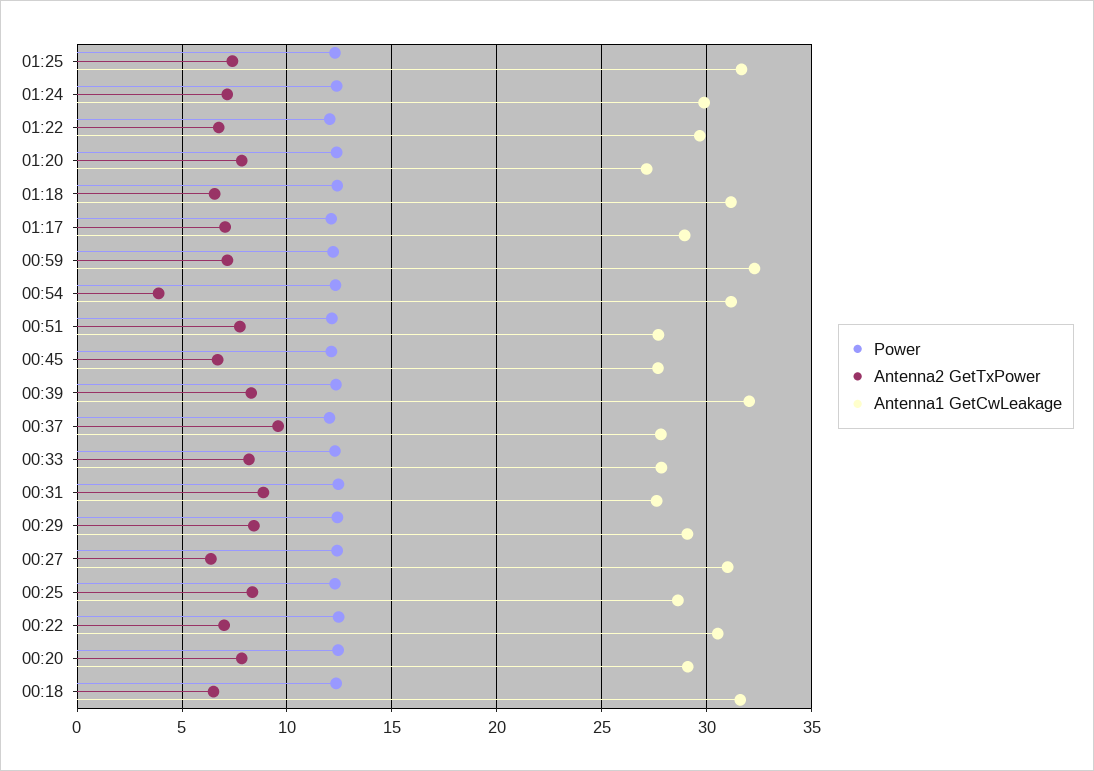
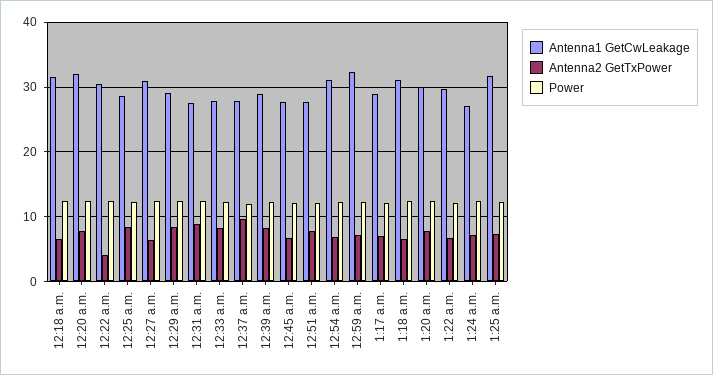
  {
    "Power": {
      "01:25": 12.5,
      "01:24": 12.5,
      "01:22": 12,
      "01:20": 12.5,
      "01:18": 12.5,
      "01:17": 12,
      "00:59": 12,
      "00:54": 12.5,
      "00:51": 12,
      "00:45": 12,
      "00:39": 12.5,
      "00:37": 12,
      "00:33": 12.5,
      "00:31": 12.5,
      "00:29": 12.5,
      "00:27": 12.5,
      "00:25": 12.5,
      "00:22": 12.5,
      "00:20": 12.5,
      "00:18": 12.5
    },
    "Antenna2 GetTxPower": {
      "01:25": 7.5,
      "01:24": 7,
      "01:22": 6.5,
      "01:20": 8,
      "01:18": 6.5,
      "01:17": 7,
      "00:59": 7,
-     "00:54": 4,
+     "00:54": 7,
      "00:51": 8,
      "00:45": 6.5,
      "00:39": 8.5,
      "00:37": 9.5,
      "00:33": 8,
      "00:31": 9,
      "00:29": 8.5,
      "00:27": 6.5,
      "00:25": 8.5,
-     "00:22": 7,
+     "00:22": 4,
      "00:20": 8,
      "00:18": 6.5
    },
    "Antenna1 GetCwLeakage": {
      "01:25": 31.5,
-     "01:24": 30,
+     "01:24": 27,
      "01:22": 29.5,
-     "01:20": 27,
+     "01:20": 30,
      "01:18": 31,
      "01:17": 29,
      "00:59": 32.5,
      "00:54": 31,
      "00:51": 27.5,
      "00:45": 27.5,
-     "00:39": 32,
+     "00:39": 29,
      "00:37": 28,
      "00:33": 28,
      "00:31": 27.5,
      "00:29": 29,
      "00:27": 31,
      "00:25": 28.5,
      "00:22": 30.5,
-     "00:20": 29,
+     "00:20": 32,
      "00:18": 31.5
    }
  }

